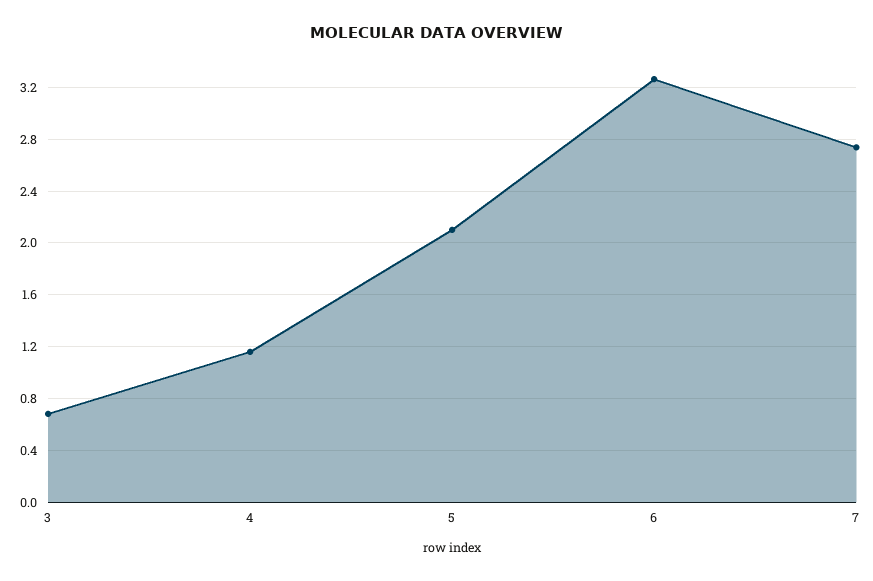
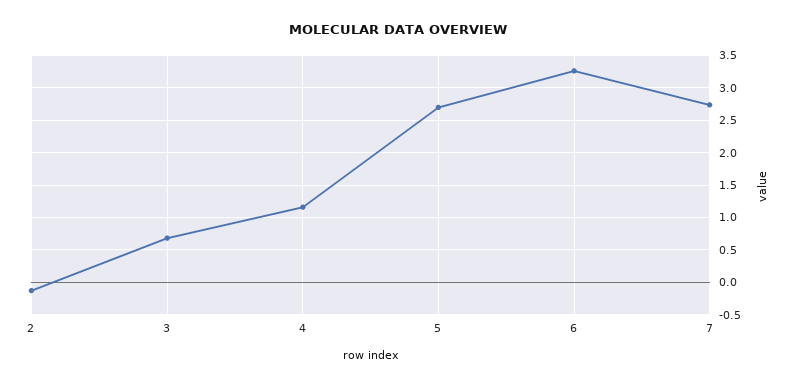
  {
    "3": 0.7,
    "4": 1.15,
-   "5": 2.1,
+   "5": 2.7,
    "6": 3.25,
-   "7": 2.75
+   "7": 2.75,
+   "2": -0.1
  }

